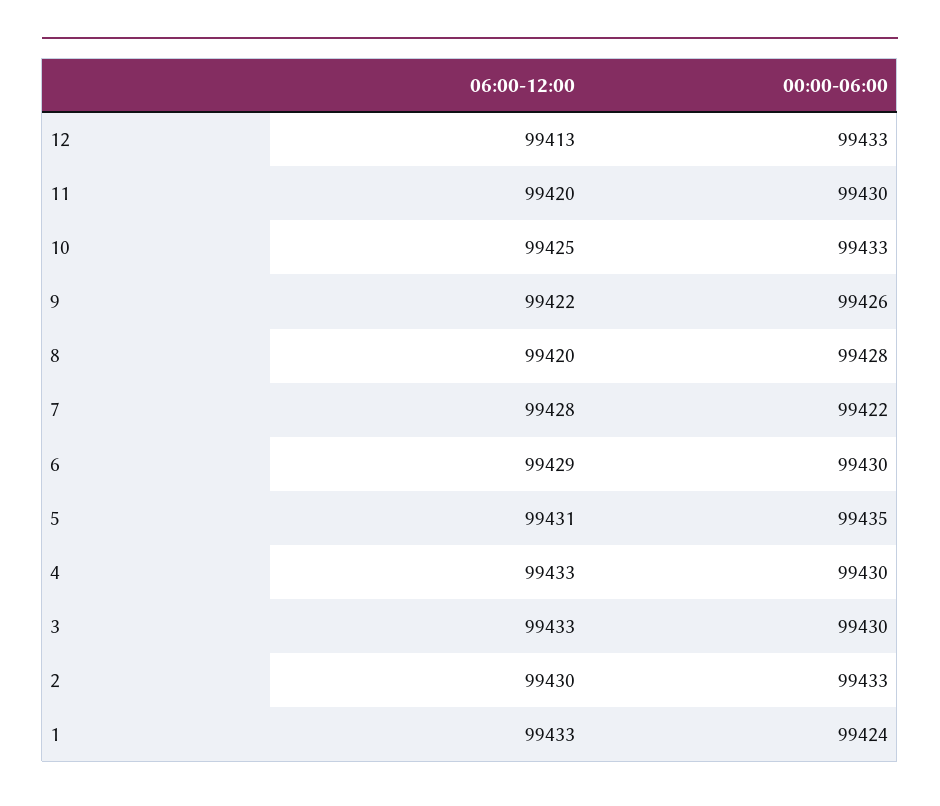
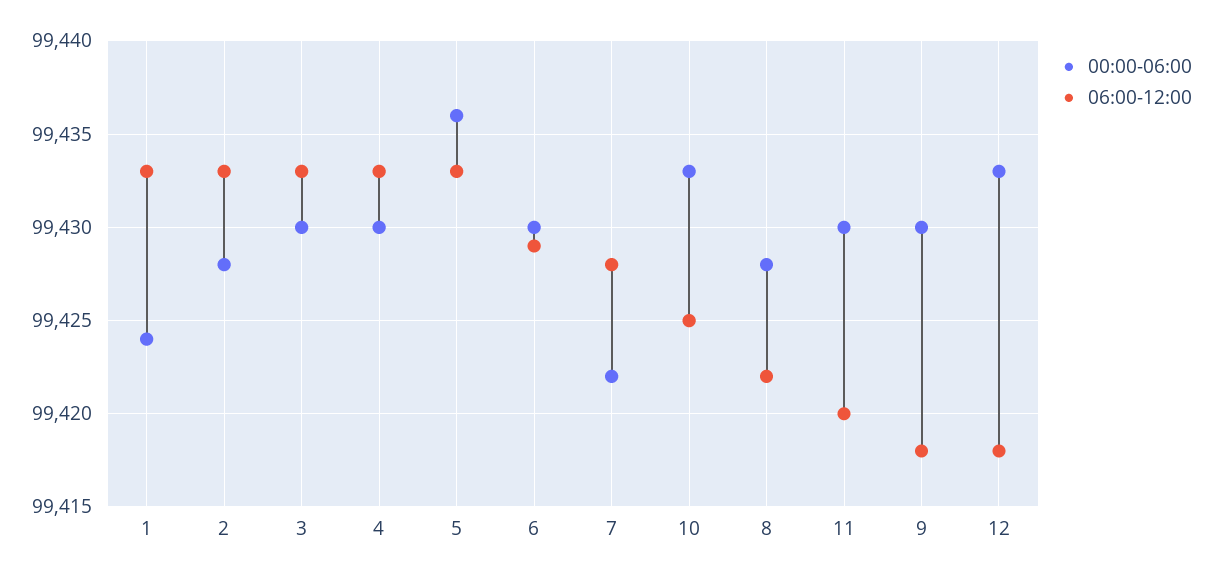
  {
    "06:00-12:00": {
-     "12": 99413,
+     "12": 99418,
      "11": 99420,
      "10": 99425,
-     "9": 99422,
+     "9": 99418,
-     "8": 99420,
+     "8": 99422,
      "7": 99428,
      "6": 99429,
-     "5": 99431,
+     "5": 99433,
      "4": 99433,
      "3": 99433,
-     "2": 99430,
+     "2": 99433,
      "1": 99433
    },
    "00:00-06:00": {
      "12": 99433,
      "11": 99430,
      "10": 99433,
-     "9": 99426,
+     "9": 99430,
      "8": 99428,
      "7": 99422,
      "6": 99430,
-     "5": 99435,
+     "5": 99436,
      "4": 99430,
      "3": 99430,
-     "2": 99433,
+     "2": 99428,
      "1": 99424
    }
  }

